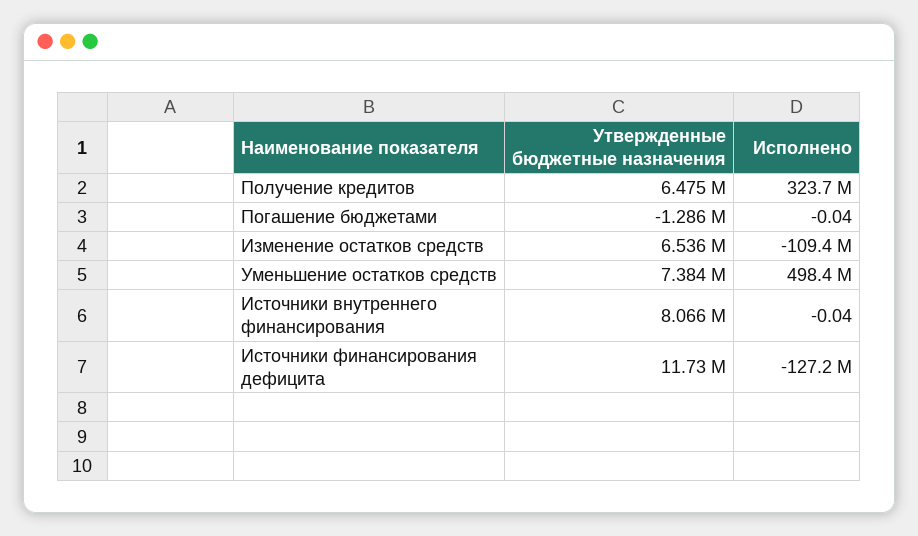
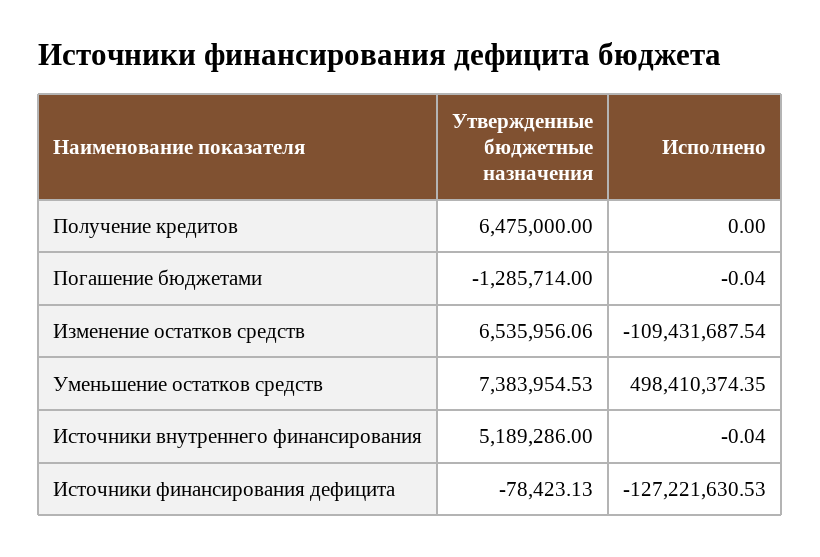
  {
    "Утвержденные бюджетные назначения": {
      "Получение кредитов": 6475000,
      "Погашение бюджетами": -1285714,
      "Изменение остатков средств": 6535956.06,
      "Уменьшение остатков средств": 7383954.53,
-     "Источники внутреннего финансирования": 8066000,
+     "Источники внутреннего финансирования": 5189286,
-     "Источники финансирования дефицита": 11730000
+     "Источники финансирования дефицита": -78423.13
    },
    "Исполнено": {
-     "Получение кредитов": 323700000,
+     "Получение кредитов": 0,
      "Погашение бюджетами": -0.04,
      "Изменение остатков средств": -109431687.54,
      "Уменьшение остатков средств": 498410374.35,
      "Источники внутреннего финансирования": -0.04,
      "Источники финансирования дефицита": -127221630.53
    }
  }

